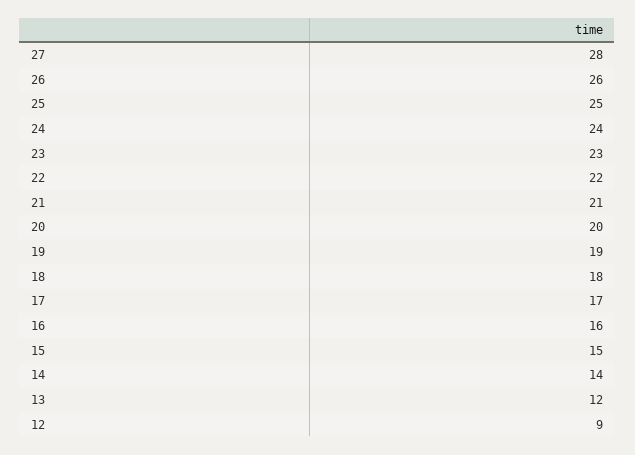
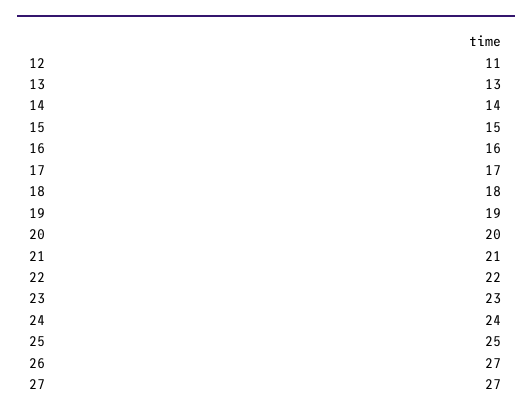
  {
-   "27": 28,
+   "27": 27,
-   "26": 26,
+   "26": 27,
    "25": 25,
    "24": 24,
    "23": 23,
    "22": 22,
    "21": 21,
    "20": 20,
    "19": 19,
    "18": 18,
    "17": 17,
    "16": 16,
    "15": 15,
    "14": 14,
-   "13": 12,
+   "13": 13,
-   "12": 9
+   "12": 11
  }

